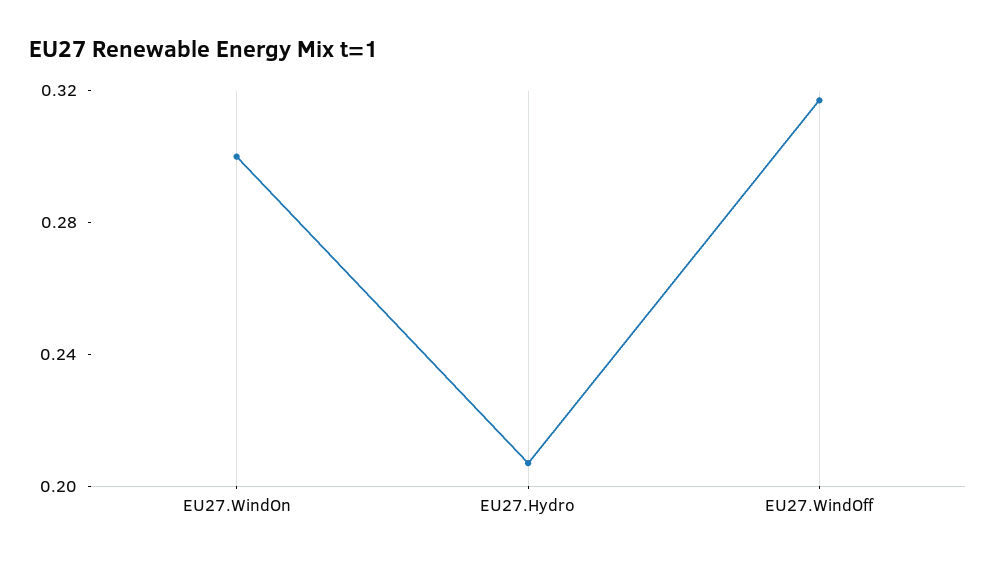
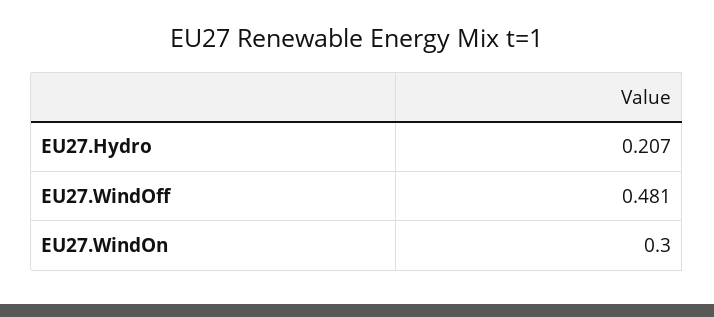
  {
    "EU27.WindOn": 0.3,
    "EU27.Hydro": 0.207,
-   "EU27.WindOff": 0.32
+   "EU27.WindOff": 0.481
  }

